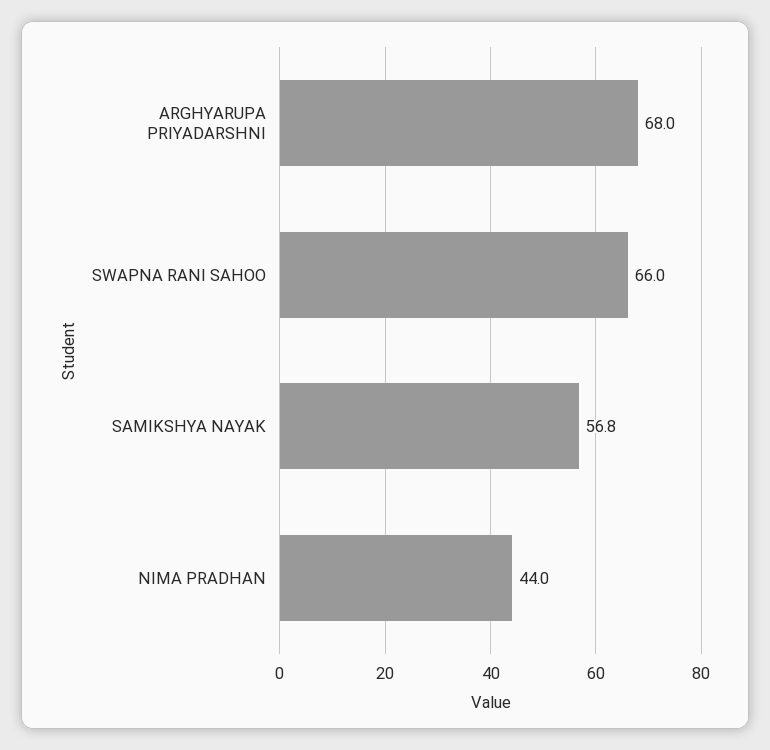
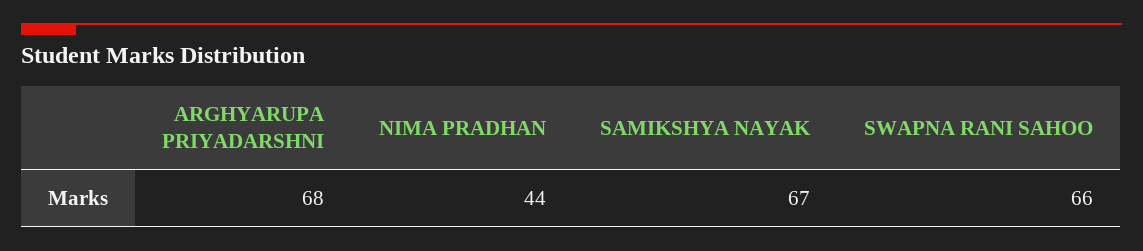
  {
    "ARGHYARUPA PRIYADARSHNI": 68,
    "SWAPNA RANI SAHOO": 66,
-   "SAMIKSHYA NAYAK": 56.8,
+   "SAMIKSHYA NAYAK": 67,
    "NIMA PRADHAN": 44
  }

